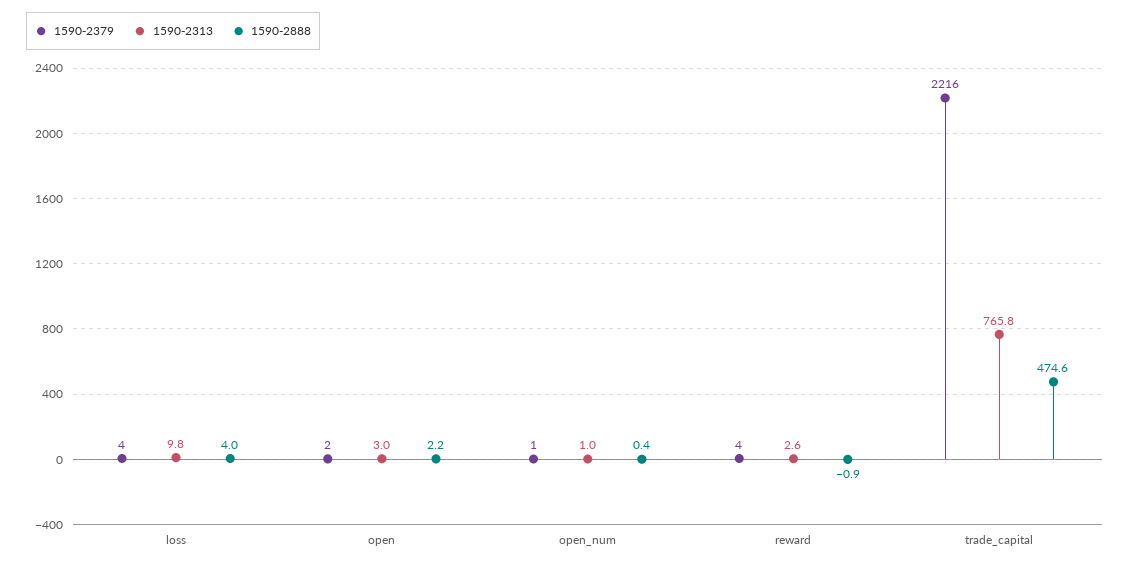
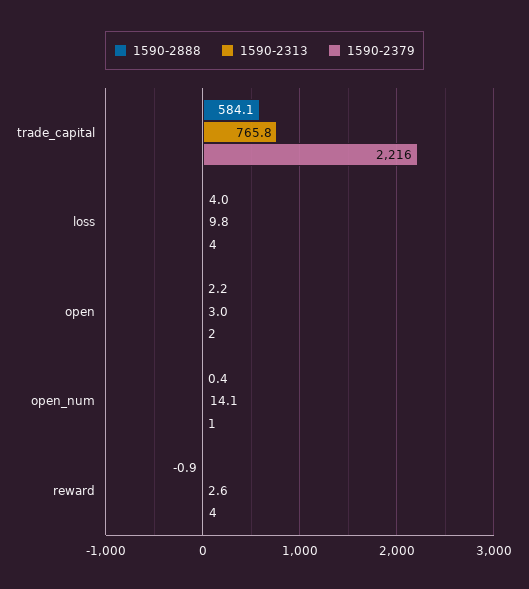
  {
    "1590-2379": {
      "loss": 4,
      "open": 2,
      "open_num": 1,
      "reward": 4,
      "trade_capital": 2216
    },
    "1590-2313": {
      "loss": 9.8,
      "open": 3,
-     "open_num": 1,
+     "open_num": 14.1,
      "reward": 2.6,
      "trade_capital": 765.8
    },
    "1590-2888": {
      "loss": 4,
      "open": 2.2,
      "open_num": 0.4,
      "reward": -0.9,
-     "trade_capital": 474.6
+     "trade_capital": 584.1
    }
  }

